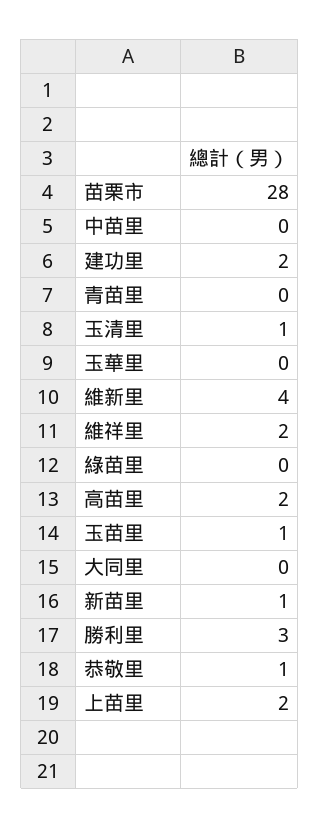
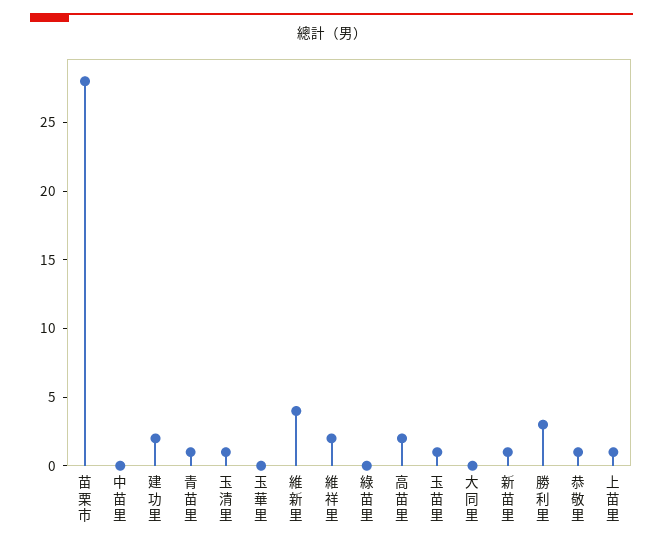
  {
    "苗栗市": 28,
    "中苗里": 0,
    "建功里": 2,
-   "青苗里": 0,
+   "青苗里": 1,
    "玉清里": 1,
    "玉華里": 0,
    "維新里": 4,
    "維祥里": 2,
    "綠苗里": 0,
    "高苗里": 2,
    "玉苗里": 1,
    "大同里": 0,
    "新苗里": 1,
    "勝利里": 3,
    "恭敬里": 1,
-   "上苗里": 2
+   "上苗里": 1
  }

